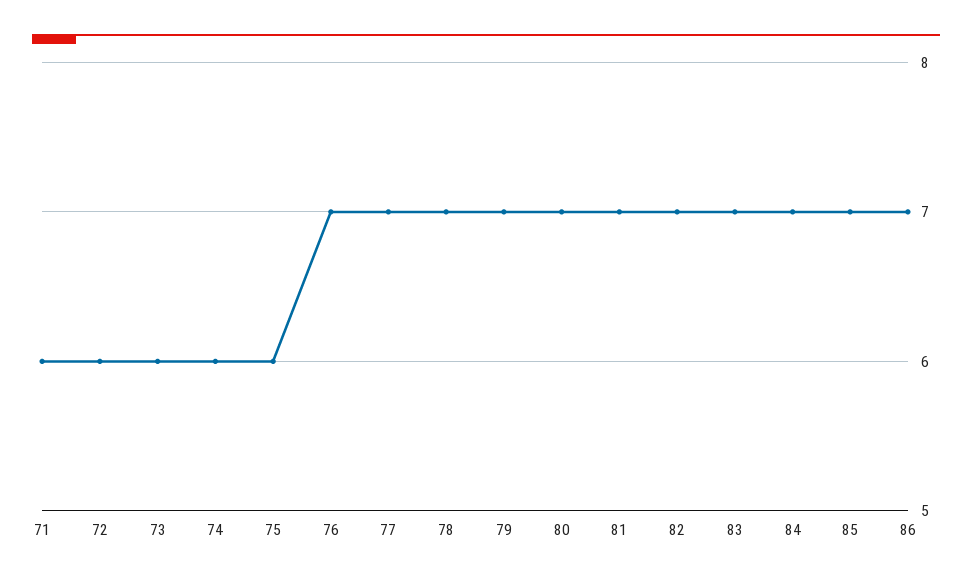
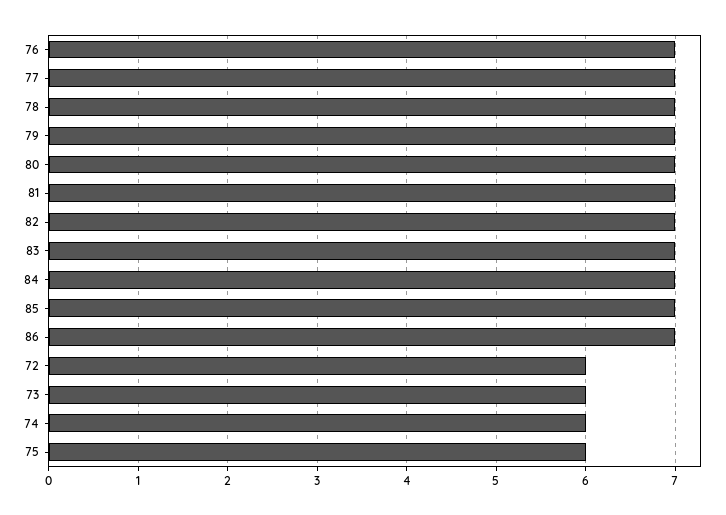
  {
-   "71": 6,
    "72": 6,
    "73": 6,
    "74": 6,
    "75": 6,
    "76": 7,
    "77": 7,
    "78": 7,
    "79": 7,
    "80": 7,
    "81": 7,
    "82": 7,
    "83": 7,
    "84": 7,
    "85": 7,
    "86": 7
  }

